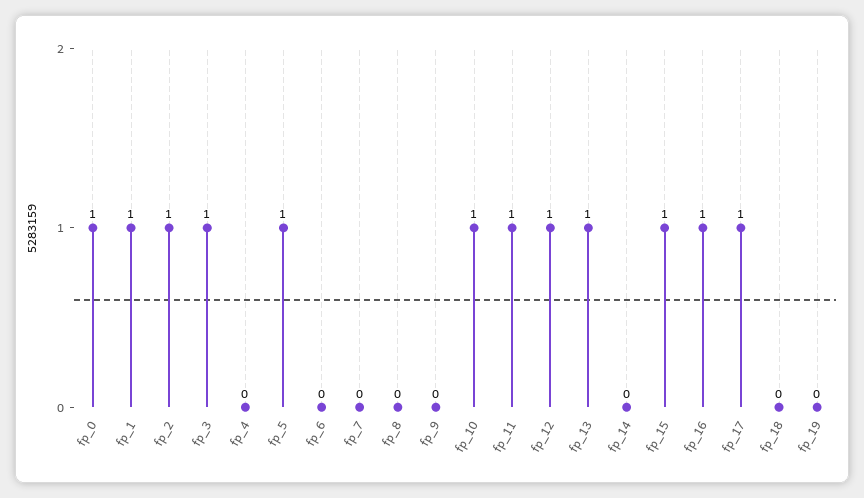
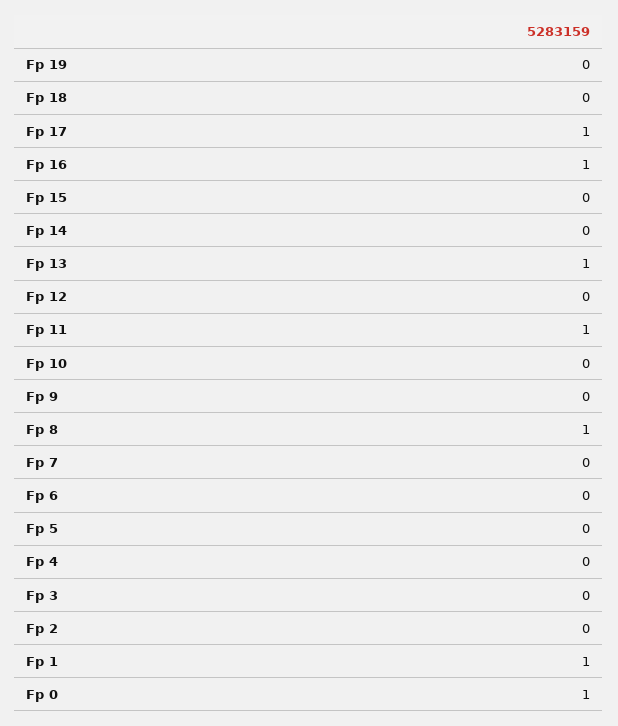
  {
    "fp_0": 1,
    "fp_1": 1,
-   "fp_2": 1,
+   "fp_2": 0,
-   "fp_3": 1,
+   "fp_3": 0,
    "fp_4": 0,
-   "fp_5": 1,
+   "fp_5": 0,
    "fp_6": 0,
    "fp_7": 0,
-   "fp_8": 0,
+   "fp_8": 1,
    "fp_9": 0,
-   "fp_10": 1,
+   "fp_10": 0,
    "fp_11": 1,
-   "fp_12": 1,
+   "fp_12": 0,
    "fp_13": 1,
    "fp_14": 0,
-   "fp_15": 1,
+   "fp_15": 0,
    "fp_16": 1,
    "fp_17": 1,
    "fp_18": 0,
    "fp_19": 0
  }

